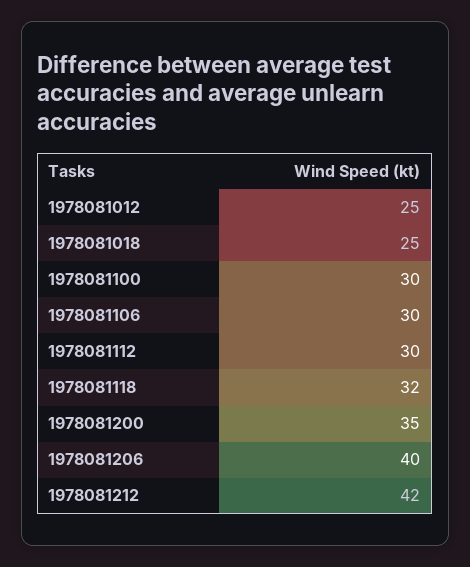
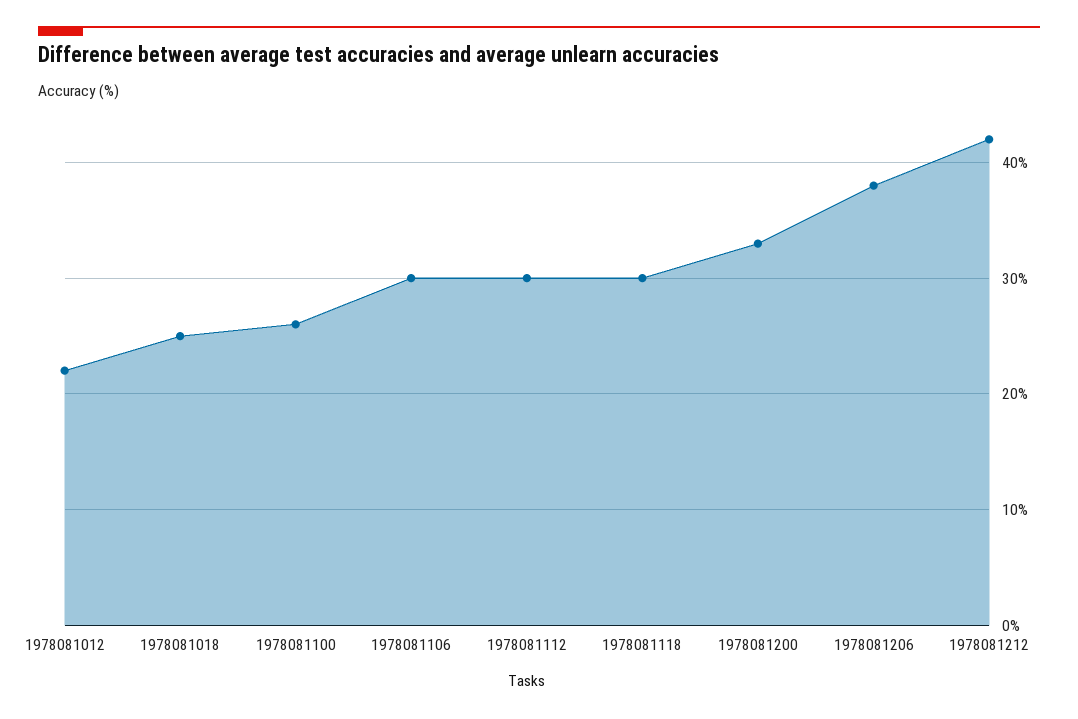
  {
-   "1978081012": 25,
+   "1978081012": 22,
    "1978081018": 25,
-   "1978081100": 30,
+   "1978081100": 26,
    "1978081106": 30,
    "1978081112": 30,
-   "1978081118": 32,
+   "1978081118": 30,
-   "1978081200": 35,
+   "1978081200": 33,
-   "1978081206": 40,
+   "1978081206": 38,
    "1978081212": 42
  }

